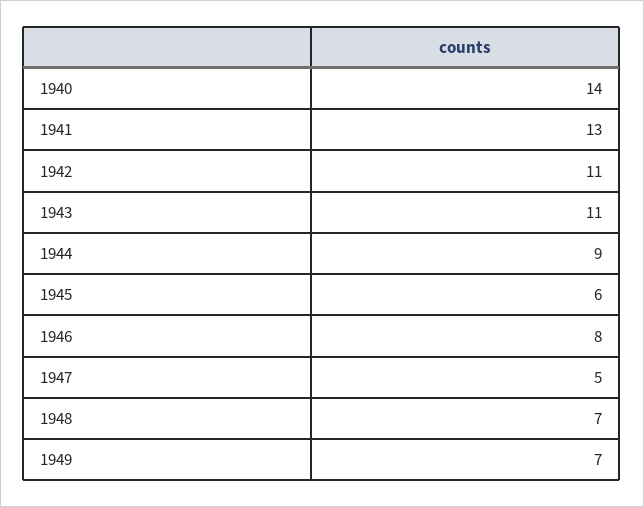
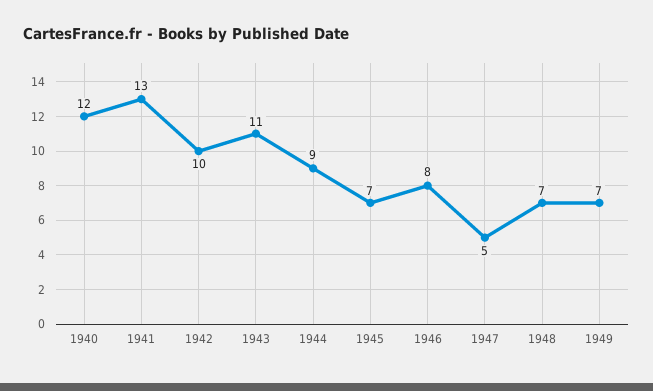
  {
-   "1940": 14,
+   "1940": 12,
    "1941": 13,
-   "1942": 11,
+   "1942": 10,
    "1943": 11,
    "1944": 9,
-   "1945": 6,
+   "1945": 7,
    "1946": 8,
    "1947": 5,
    "1948": 7,
    "1949": 7
  }

